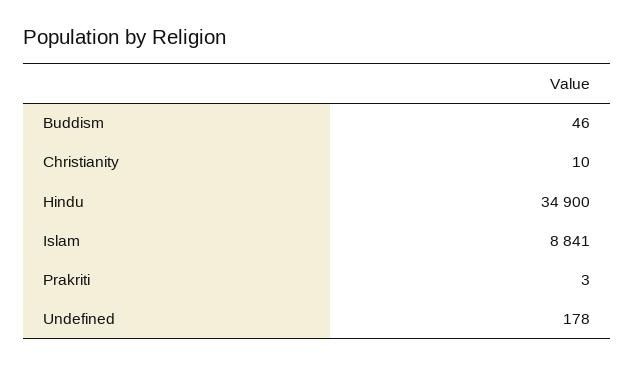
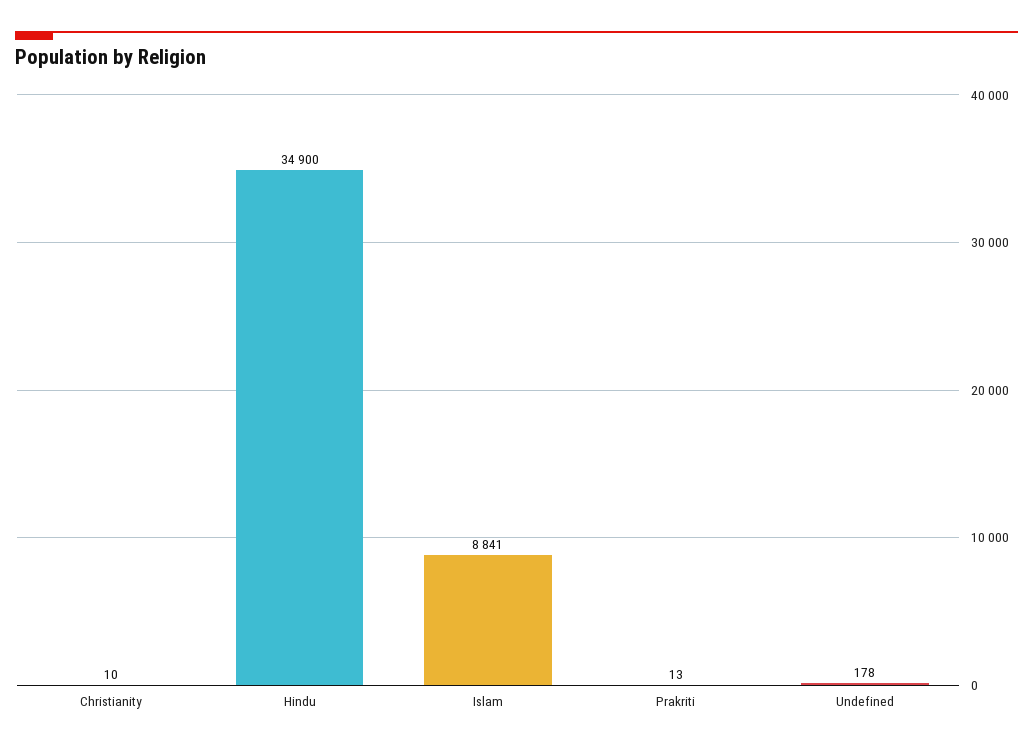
  {
-   "Buddism": 46,
    "Christianity": 10,
    "Hindu": 34900,
    "Islam": 8841,
-   "Prakriti": 3,
+   "Prakriti": 13,
    "Undefined": 178
  }

